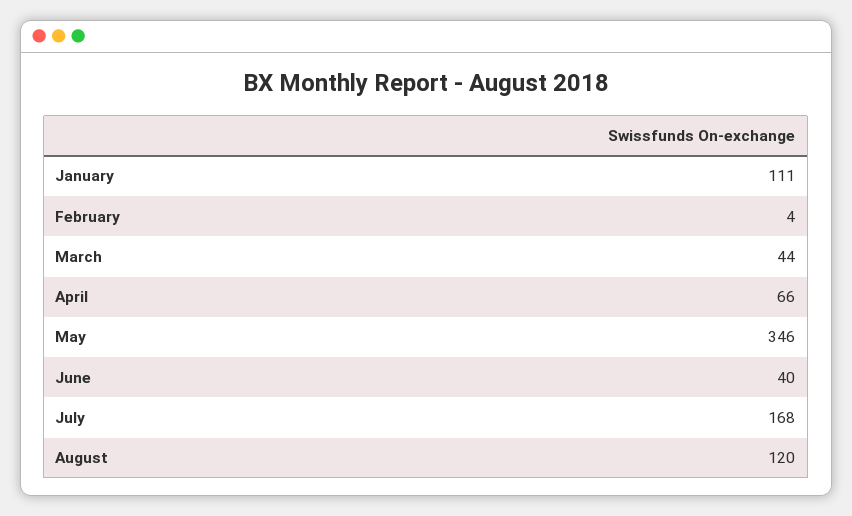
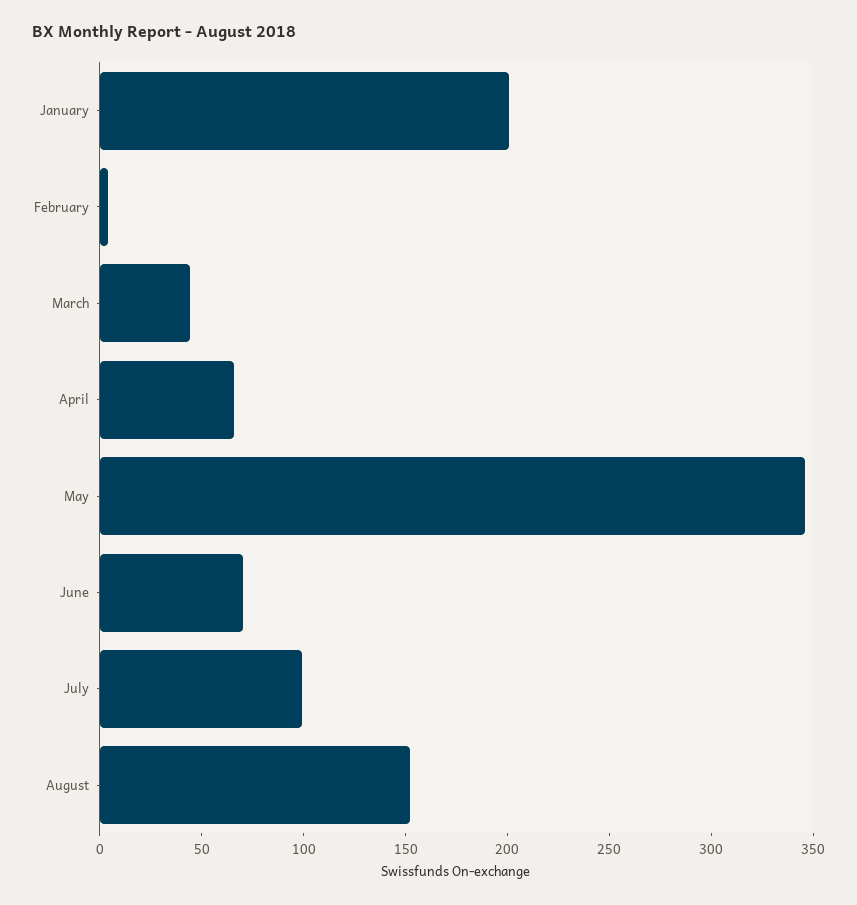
  {
-   "January": 111,
+   "January": 200,
    "February": 4,
    "March": 44,
    "April": 66,
    "May": 346,
-   "June": 40,
+   "June": 70,
-   "July": 168,
+   "July": 100,
-   "August": 120
+   "August": 150
  }

